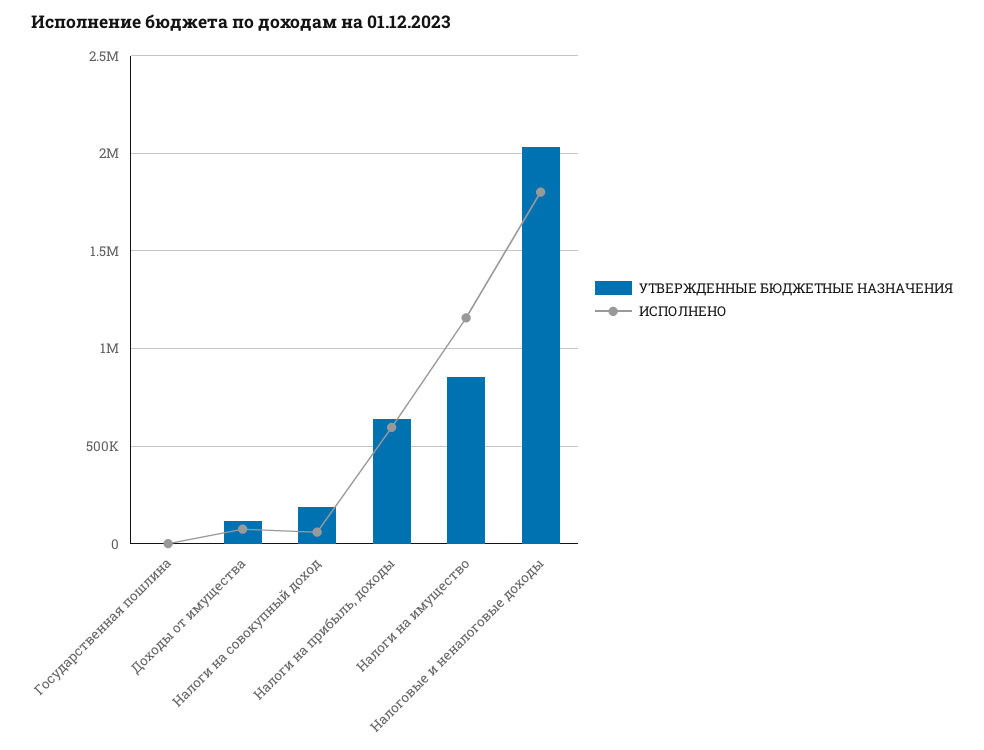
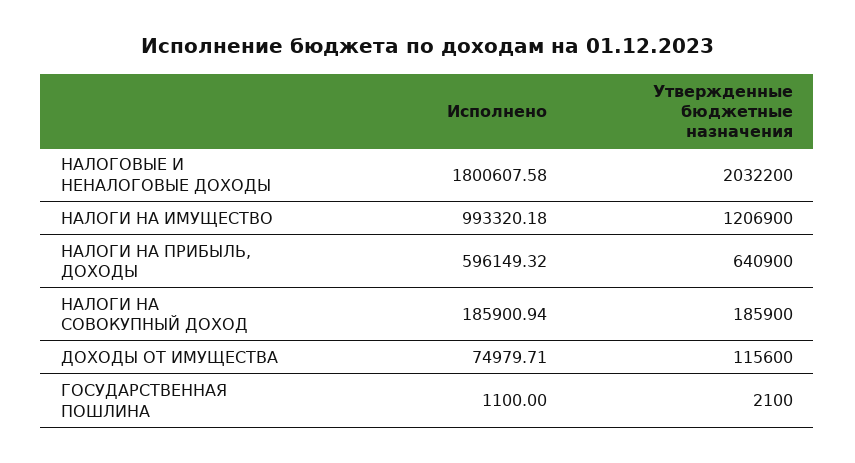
  {
    "УТВЕРЖДЕННЫЕ БЮДЖЕТНЫЕ НАЗНАЧЕНИЯ": {
      "Государственная пошлина": 2100,
      "Доходы от имущества": 115600,
      "Налоги на совокупный доход": 185900,
      "Налоги на прибыль, доходы": 640900,
-     "Налоги на имущество": 850000,
+     "Налоги на имущество": 1206900,
      "Налоговые и неналоговые доходы": 2032200
    },
    "ИСПОЛНЕНО": {
      "Государственная пошлина": 1100,
      "Доходы от имущества": 74979.71,
-     "Налоги на совокупный доход": 50000,
+     "Налоги на совокупный доход": 185900.94,
      "Налоги на прибыль, доходы": 596149.32,
-     "Налоги на имущество": 1150000,
+     "Налоги на имущество": 993320.18,
      "Налоговые и неналоговые доходы": 1800607.58
    }
  }

